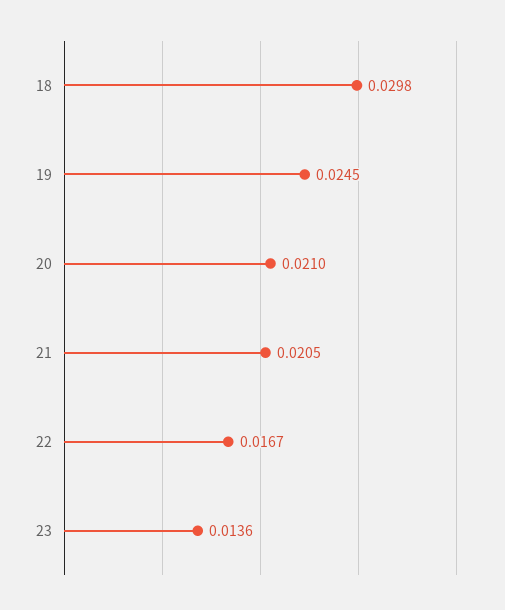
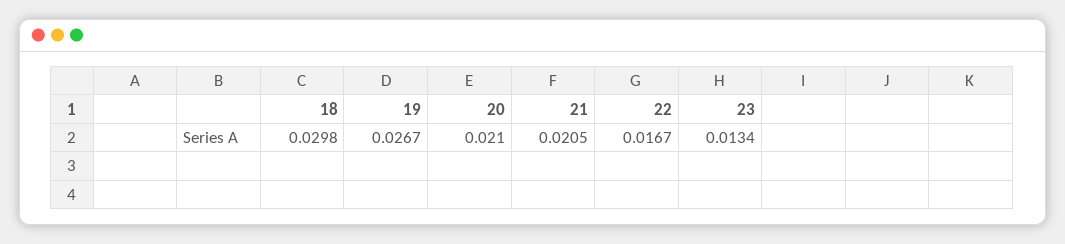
  {
    "18": 0.0298,
-   "19": 0.0245,
+   "19": 0.0267,
    "20": 0.021,
    "21": 0.0205,
    "22": 0.0167,
-   "23": 0.0136
+   "23": 0.0134
  }

